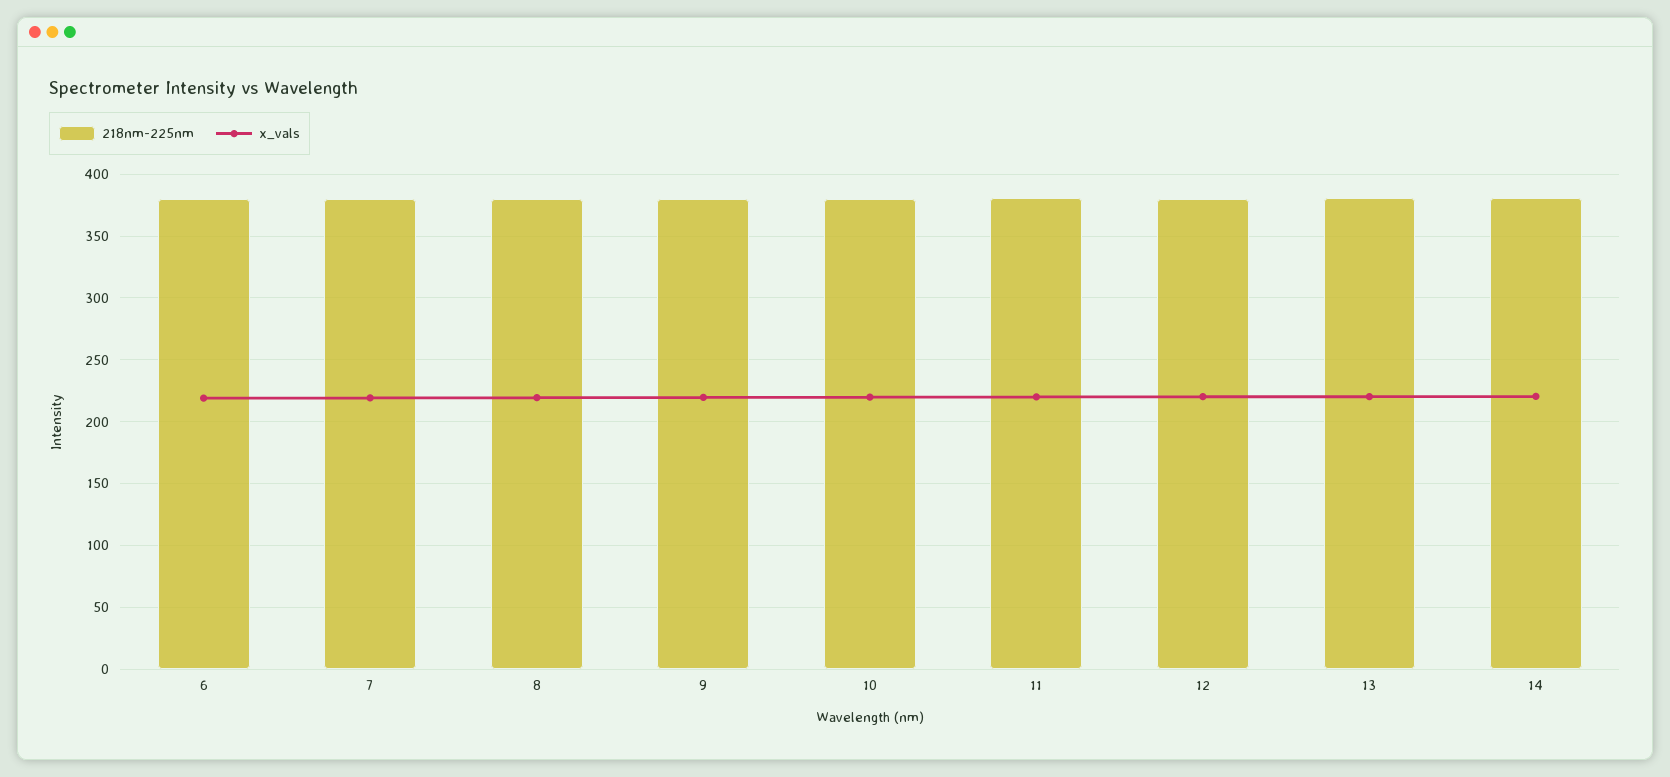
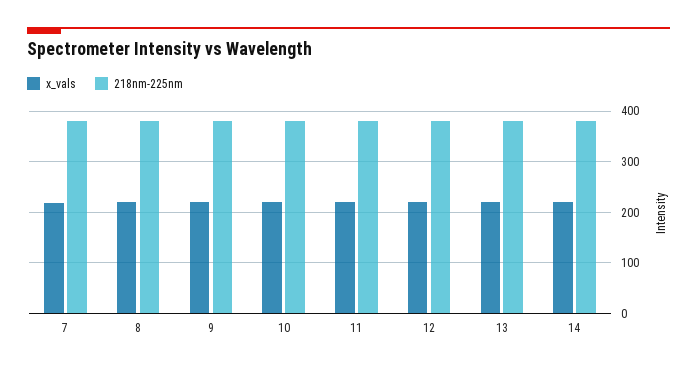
  {
    "218nm-225nm": {
-     "6": 380,
      "7": 380,
      "8": 380,
      "9": 380,
      "10": 380,
      "11": 380,
      "12": 380,
      "13": 380,
      "14": 380
    },
    "x_vals": {
-     "6": 220,
      "7": 220,
      "8": 220,
      "9": 220,
      "10": 220,
      "11": 220,
      "12": 220,
      "13": 220,
      "14": 220
    }
  }

